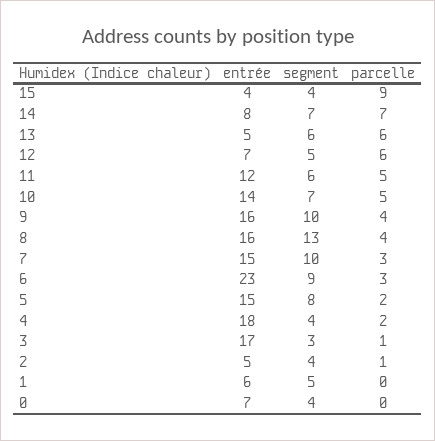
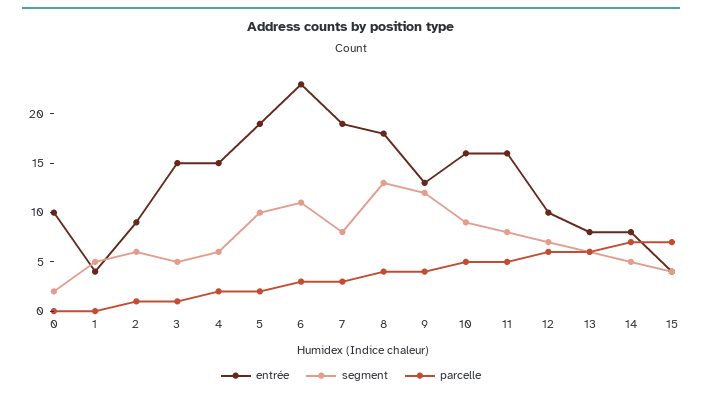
  {
    "entrée": {
      "15": 4,
      "14": 8,
-     "13": 5,
+     "13": 8,
-     "12": 7,
+     "12": 10,
-     "11": 12,
+     "11": 16,
-     "10": 14,
+     "10": 16,
-     "9": 16,
+     "9": 13,
-     "8": 16,
+     "8": 18,
-     "7": 15,
+     "7": 19,
      "6": 23,
-     "5": 15,
+     "5": 19,
-     "4": 18,
+     "4": 15,
-     "3": 17,
+     "3": 15,
-     "2": 5,
+     "2": 9,
-     "1": 6,
+     "1": 4,
-     "0": 7
+     "0": 10
    },
    "segment": {
      "15": 4,
-     "14": 7,
+     "14": 5,
      "13": 6,
-     "12": 5,
+     "12": 7,
-     "11": 6,
+     "11": 8,
-     "10": 7,
+     "10": 9,
-     "9": 10,
+     "9": 12,
      "8": 13,
-     "7": 10,
+     "7": 8,
-     "6": 9,
+     "6": 11,
-     "5": 8,
+     "5": 10,
-     "4": 4,
+     "4": 6,
-     "3": 3,
+     "3": 5,
-     "2": 4,
+     "2": 6,
      "1": 5,
-     "0": 4
+     "0": 2
    },
    "parcelle": {
-     "15": 9,
+     "15": 7,
      "14": 7,
      "13": 6,
      "12": 6,
      "11": 5,
      "10": 5,
      "9": 4,
      "8": 4,
      "7": 3,
      "6": 3,
      "5": 2,
      "4": 2,
      "3": 1,
      "2": 1,
      "1": 0,
      "0": 0
    }
  }

